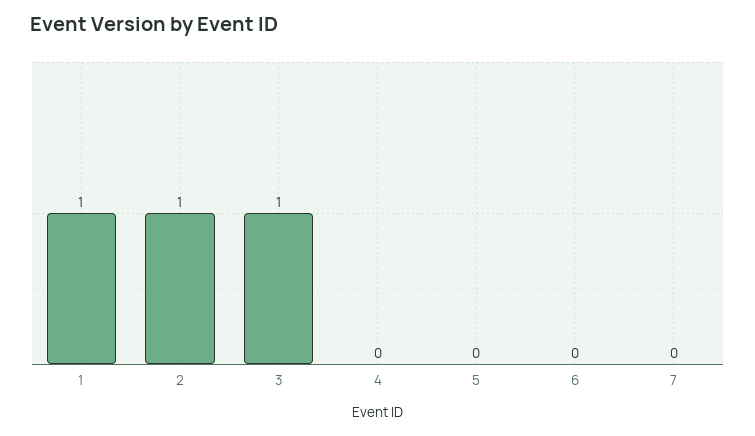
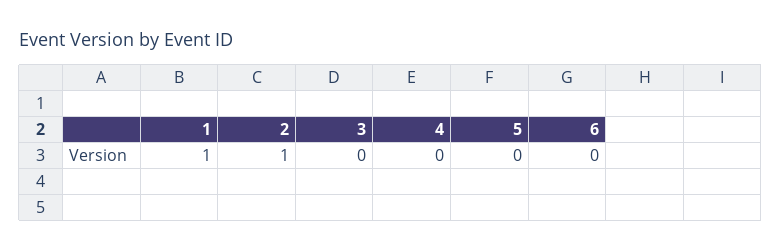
  {
    "1": 1,
    "2": 1,
-   "3": 1,
+   "3": 0,
    "4": 0,
    "5": 0,
-   "6": 0,
+   "6": 0
-   "7": 0
  }

